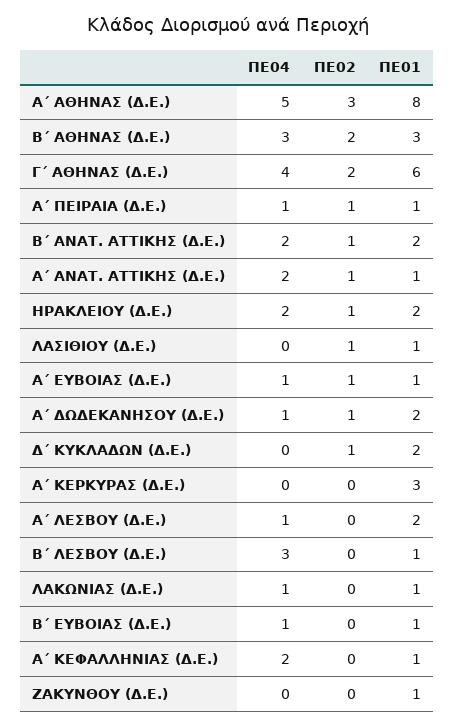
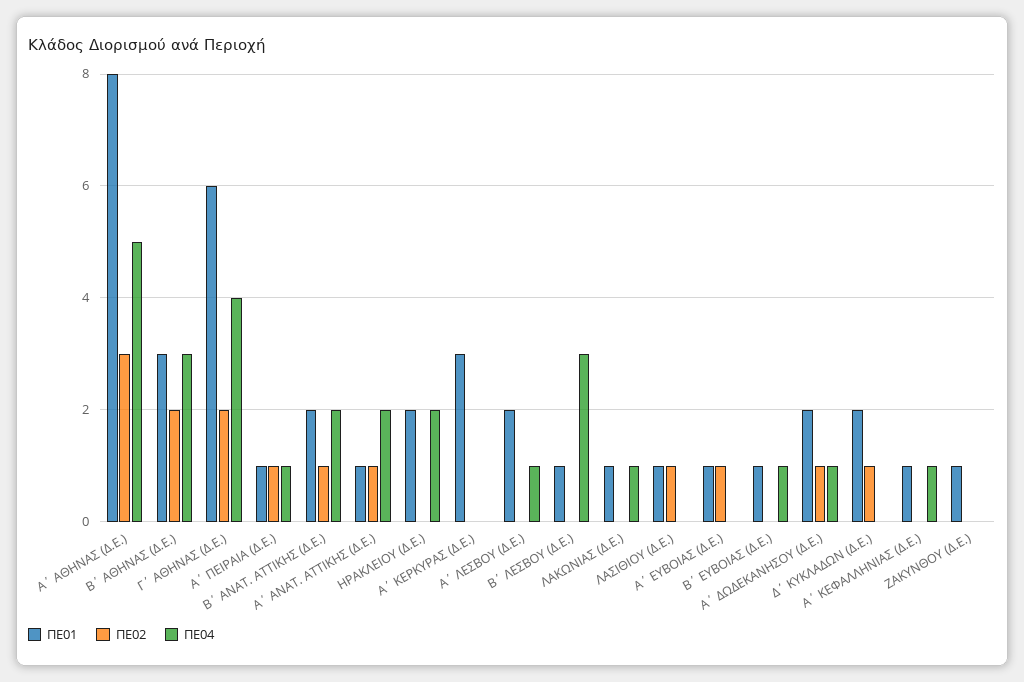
  {
    "ΠΕ04": {
      "Α΄ ΑΘΗΝΑΣ (Δ.Ε.)": 5,
      "Β΄ ΑΘΗΝΑΣ (Δ.Ε.)": 3,
      "Γ΄ ΑΘΗΝΑΣ (Δ.Ε.)": 4,
      "Α΄ ΠΕΙΡΑΙΑ (Δ.Ε.)": 1,
      "Β΄ ΑΝΑΤ. ΑΤΤΙΚΗΣ (Δ.Ε.)": 2,
      "Α΄ ΑΝΑΤ. ΑΤΤΙΚΗΣ (Δ.Ε.)": 2,
      "ΗΡΑΚΛΕΙΟΥ (Δ.Ε.)": 2,
      "ΛΑΣΙΘΙΟΥ (Δ.Ε.)": 0,
-     "Α΄ ΕΥΒΟΙΑΣ (Δ.Ε.)": 1,
+     "Α΄ ΕΥΒΟΙΑΣ (Δ.Ε.)": 0,
      "Α΄ ΔΩΔΕΚΑΝΗΣΟΥ (Δ.Ε.)": 1,
      "Δ΄ ΚΥΚΛΑΔΩΝ (Δ.Ε.)": 0,
      "Α΄ ΚΕΡΚΥΡΑΣ (Δ.Ε.)": 0,
      "Α΄ ΛΕΣΒΟΥ (Δ.Ε.)": 1,
      "Β΄ ΛΕΣΒΟΥ (Δ.Ε.)": 3,
      "ΛΑΚΩΝΙΑΣ (Δ.Ε.)": 1,
      "Β΄ ΕΥΒΟΙΑΣ (Δ.Ε.)": 1,
-     "Α΄ ΚΕΦΑΛΛΗΝΙΑΣ (Δ.Ε.)": 2,
+     "Α΄ ΚΕΦΑΛΛΗΝΙΑΣ (Δ.Ε.)": 1,
      "ΖΑΚΥΝΘΟΥ (Δ.Ε.)": 0
    },
    "ΠΕ02": {
      "Α΄ ΑΘΗΝΑΣ (Δ.Ε.)": 3,
      "Β΄ ΑΘΗΝΑΣ (Δ.Ε.)": 2,
      "Γ΄ ΑΘΗΝΑΣ (Δ.Ε.)": 2,
      "Α΄ ΠΕΙΡΑΙΑ (Δ.Ε.)": 1,
      "Β΄ ΑΝΑΤ. ΑΤΤΙΚΗΣ (Δ.Ε.)": 1,
      "Α΄ ΑΝΑΤ. ΑΤΤΙΚΗΣ (Δ.Ε.)": 1,
-     "ΗΡΑΚΛΕΙΟΥ (Δ.Ε.)": 1,
+     "ΗΡΑΚΛΕΙΟΥ (Δ.Ε.)": 0,
      "ΛΑΣΙΘΙΟΥ (Δ.Ε.)": 1,
      "Α΄ ΕΥΒΟΙΑΣ (Δ.Ε.)": 1,
      "Α΄ ΔΩΔΕΚΑΝΗΣΟΥ (Δ.Ε.)": 1,
      "Δ΄ ΚΥΚΛΑΔΩΝ (Δ.Ε.)": 1,
      "Α΄ ΚΕΡΚΥΡΑΣ (Δ.Ε.)": 0,
      "Α΄ ΛΕΣΒΟΥ (Δ.Ε.)": 0,
      "Β΄ ΛΕΣΒΟΥ (Δ.Ε.)": 0,
      "ΛΑΚΩΝΙΑΣ (Δ.Ε.)": 0,
      "Β΄ ΕΥΒΟΙΑΣ (Δ.Ε.)": 0,
      "Α΄ ΚΕΦΑΛΛΗΝΙΑΣ (Δ.Ε.)": 0,
      "ΖΑΚΥΝΘΟΥ (Δ.Ε.)": 0
    },
    "ΠΕ01": {
      "Α΄ ΑΘΗΝΑΣ (Δ.Ε.)": 8,
      "Β΄ ΑΘΗΝΑΣ (Δ.Ε.)": 3,
      "Γ΄ ΑΘΗΝΑΣ (Δ.Ε.)": 6,
      "Α΄ ΠΕΙΡΑΙΑ (Δ.Ε.)": 1,
      "Β΄ ΑΝΑΤ. ΑΤΤΙΚΗΣ (Δ.Ε.)": 2,
      "Α΄ ΑΝΑΤ. ΑΤΤΙΚΗΣ (Δ.Ε.)": 1,
      "ΗΡΑΚΛΕΙΟΥ (Δ.Ε.)": 2,
      "ΛΑΣΙΘΙΟΥ (Δ.Ε.)": 1,
      "Α΄ ΕΥΒΟΙΑΣ (Δ.Ε.)": 1,
      "Α΄ ΔΩΔΕΚΑΝΗΣΟΥ (Δ.Ε.)": 2,
      "Δ΄ ΚΥΚΛΑΔΩΝ (Δ.Ε.)": 2,
      "Α΄ ΚΕΡΚΥΡΑΣ (Δ.Ε.)": 3,
      "Α΄ ΛΕΣΒΟΥ (Δ.Ε.)": 2,
      "Β΄ ΛΕΣΒΟΥ (Δ.Ε.)": 1,
      "ΛΑΚΩΝΙΑΣ (Δ.Ε.)": 1,
      "Β΄ ΕΥΒΟΙΑΣ (Δ.Ε.)": 1,
      "Α΄ ΚΕΦΑΛΛΗΝΙΑΣ (Δ.Ε.)": 1,
      "ΖΑΚΥΝΘΟΥ (Δ.Ε.)": 1
    }
  }

